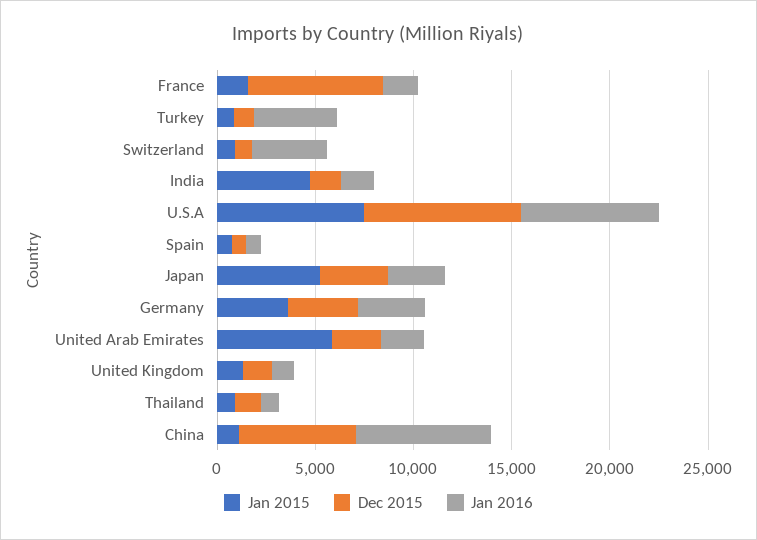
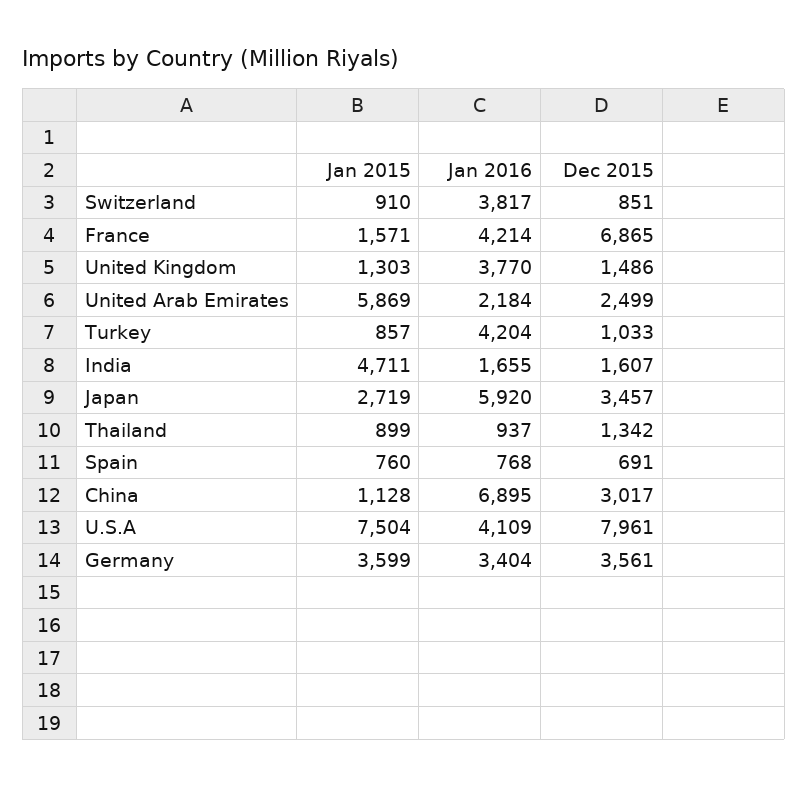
  {
    "Jan 2015": {
      "France": 1571,
      "Turkey": 857,
      "Switzerland": 910,
      "India": 4711,
      "U.S.A": 7504,
      "Spain": 760,
-     "Japan": 5000,
+     "Japan": 2719,
      "Germany": 3599,
      "United Arab Emirates": 5869,
      "United Kingdom": 1303,
      "Thailand": 899,
      "China": 1128
    },
    "Dec 2015": {
      "France": 6865,
      "Turkey": 1033,
      "Switzerland": 851,
      "India": 1607,
      "U.S.A": 7961,
      "Spain": 691,
      "Japan": 3457,
      "Germany": 3561,
      "United Arab Emirates": 2499,
      "United Kingdom": 1486,
      "Thailand": 1342,
-     "China": 6000
+     "China": 3017
    },
    "Jan 2016": {
-     "France": 2000,
+     "France": 4214,
      "Turkey": 4204,
      "Switzerland": 3817,
      "India": 1655,
-     "U.S.A": 7000,
+     "U.S.A": 4109,
      "Spain": 768,
-     "Japan": 3000,
+     "Japan": 5920,
      "Germany": 3404,
      "United Arab Emirates": 2184,
-     "United Kingdom": 1000,
+     "United Kingdom": 3770,
      "Thailand": 937,
      "China": 6895
    }
  }

